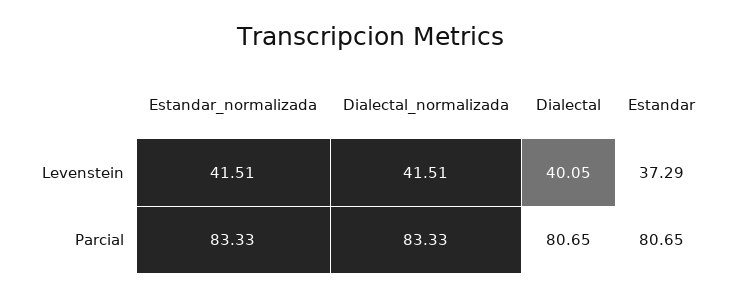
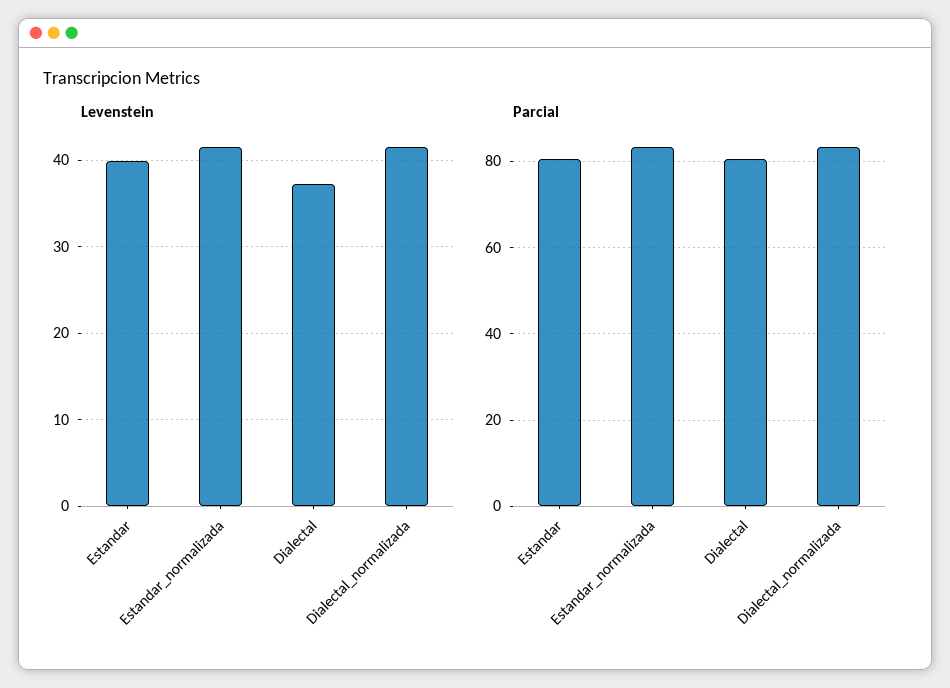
  {
    "Levenstein": {
      "Estandar_normalizada": 41.51,
      "Dialectal_normalizada": 41.51,
-     "Dialectal": 40.05,
+     "Dialectal": 37,
-     "Estandar": 37.29
+     "Estandar": 40
    },
    "Parcial": {
      "Estandar_normalizada": 83.33,
      "Dialectal_normalizada": 83.33,
      "Dialectal": 80.65,
      "Estandar": 80.65
    }
  }

